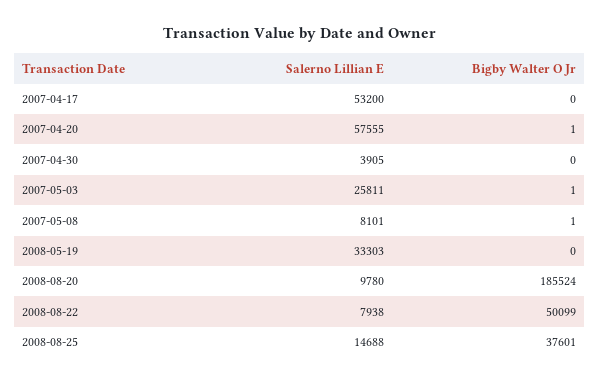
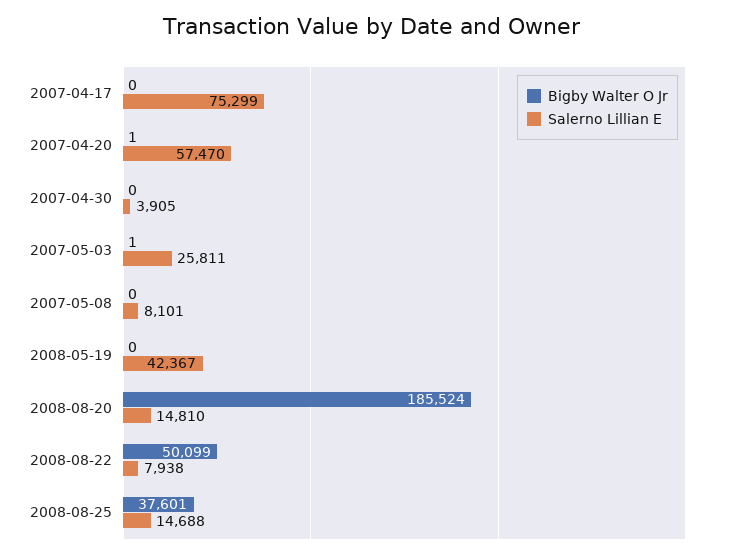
  {
    "Salerno Lillian E": {
-     "2007-04-17": 53200,
+     "2007-04-17": 75299,
-     "2007-04-20": 57555,
+     "2007-04-20": 57470,
      "2007-04-30": 3905,
      "2007-05-03": 25811,
      "2007-05-08": 8101,
-     "2008-05-19": 33303,
+     "2008-05-19": 42367,
-     "2008-08-20": 9780,
+     "2008-08-20": 14810,
      "2008-08-22": 7938,
      "2008-08-25": 14688
    },
    "Bigby Walter O Jr": {
      "2007-04-17": 0,
      "2007-04-20": 1,
      "2007-04-30": 0,
      "2007-05-03": 1,
-     "2007-05-08": 1,
+     "2007-05-08": 0,
      "2008-05-19": 0,
      "2008-08-20": 185524,
      "2008-08-22": 50099,
      "2008-08-25": 37601
    }
  }

